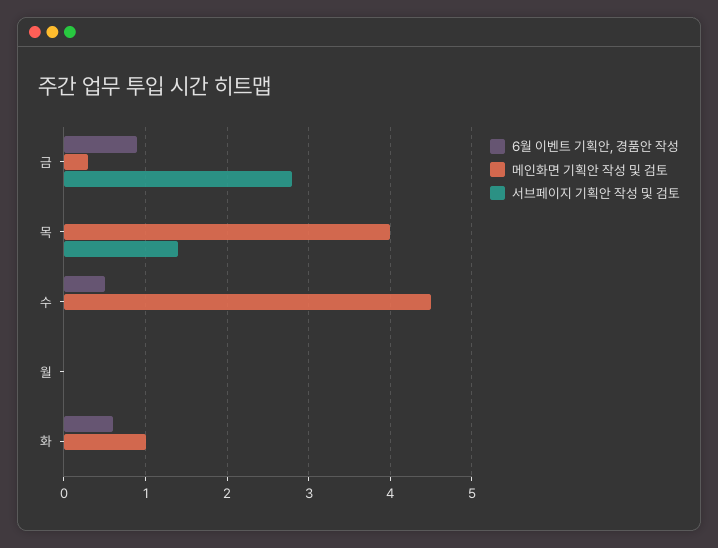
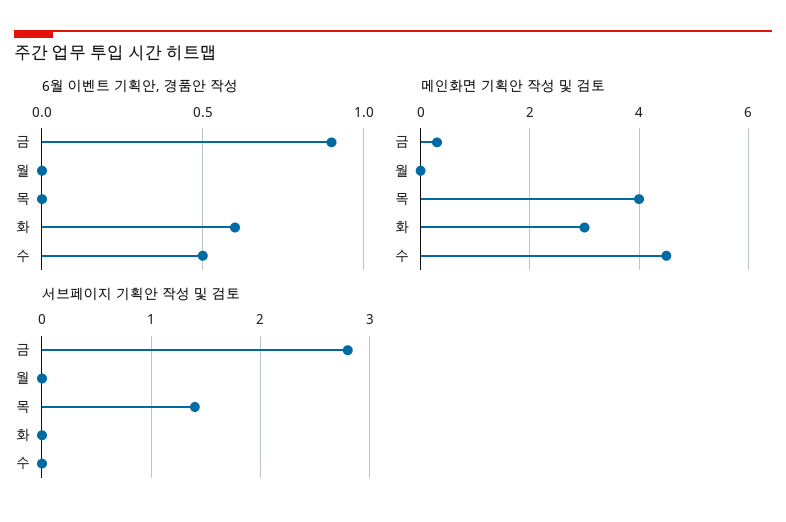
  {
    "6월 이벤트 기획안, 경품안 작성": {
      "금": 0.9,
      "목": 0,
      "수": 0.5,
      "월": 0,
      "화": 0.6
    },
    "메인화면 기획안 작성 및 검토": {
      "금": 0.3,
      "목": 4,
      "수": 4.5,
      "월": 0,
-     "화": 1
+     "화": 3
    },
    "서브페이지 기획안 작성 및 검토": {
      "금": 2.8,
      "목": 1.4,
      "수": 0,
      "월": 0,
      "화": 0
    }
  }

